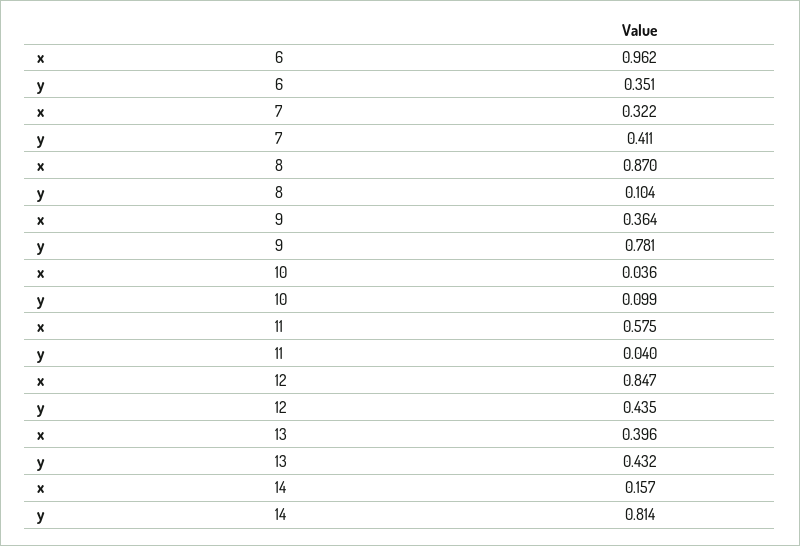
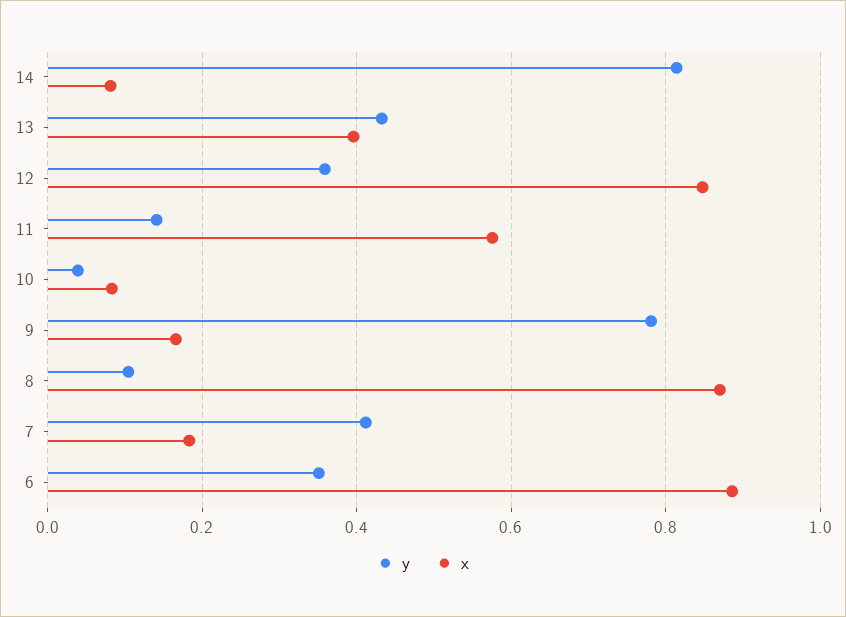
  {
    "x": {
-     "6": 0.962,
+     "6": 0.88,
-     "7": 0.322,
+     "7": 0.18,
      "8": 0.87,
-     "9": 0.364,
+     "9": 0.16,
-     "10": 0.036,
+     "10": 0.08,
      "11": 0.575,
      "12": 0.847,
      "13": 0.396,
-     "14": 0.157
+     "14": 0.08
    },
    "y": {
      "6": 0.351,
      "7": 0.411,
      "8": 0.104,
      "9": 0.781,
-     "10": 0.099,
+     "10": 0.04,
-     "11": 0.04,
+     "11": 0.14,
-     "12": 0.435,
+     "12": 0.36,
      "13": 0.432,
      "14": 0.814
    }
  }

